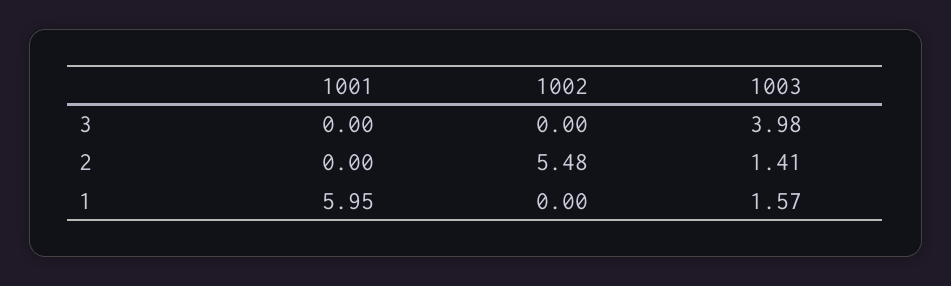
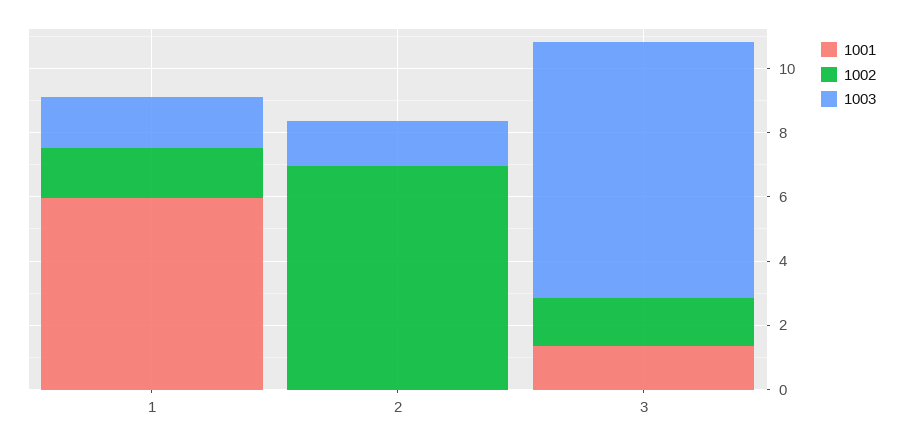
  {
    "1001": {
-     "3": 0,
+     "3": 1.5,
      "2": 0,
      "1": 5.95
    },
    "1002": {
-     "3": 0,
+     "3": 1.5,
-     "2": 5.48,
+     "2": 7,
-     "1": 0
+     "1": 1.5
    },
    "1003": {
-     "3": 3.98,
+     "3": 8,
      "2": 1.41,
      "1": 1.57
    }
  }

